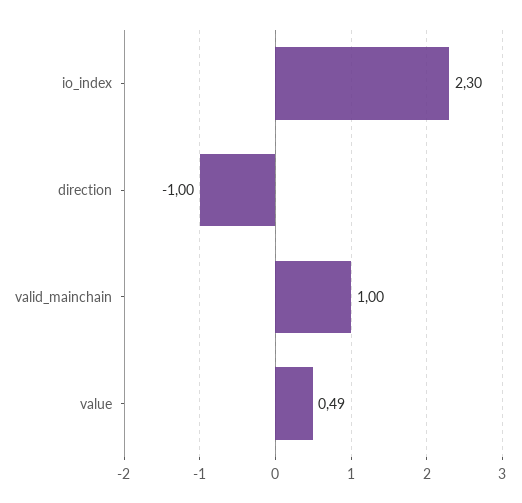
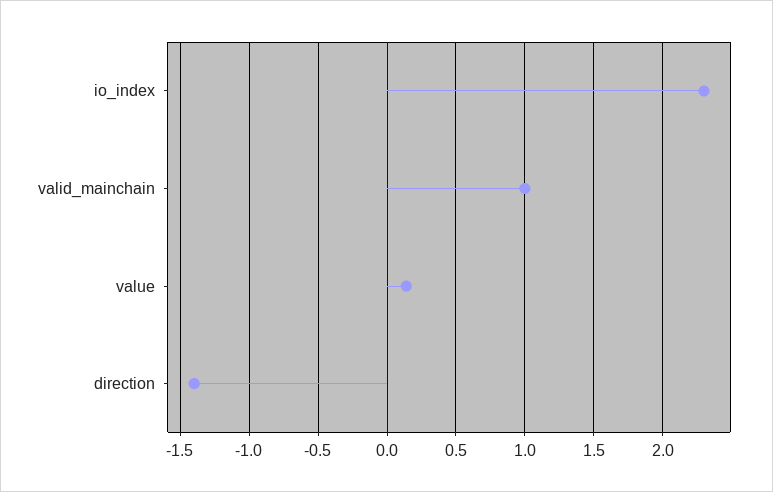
  {
    "io_index": 2.3,
-   "direction": -1,
+   "direction": -1.4,
    "valid_mainchain": 1,
-   "value": 0.49
+   "value": 0.15
  }

